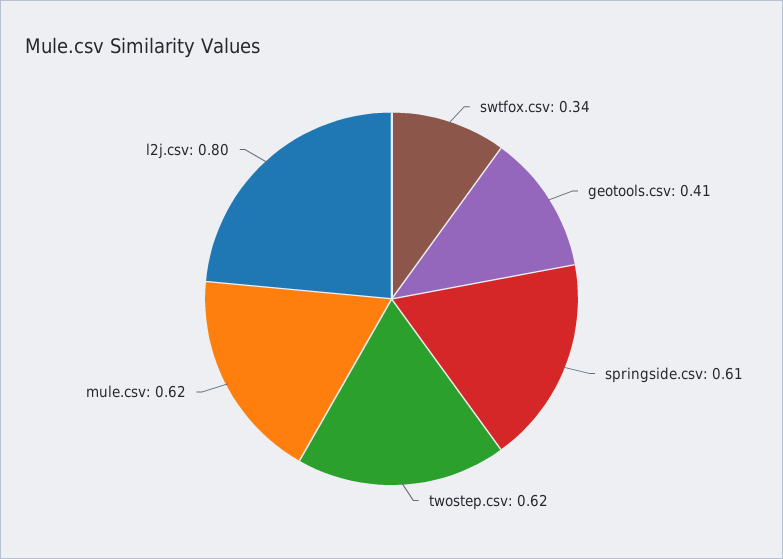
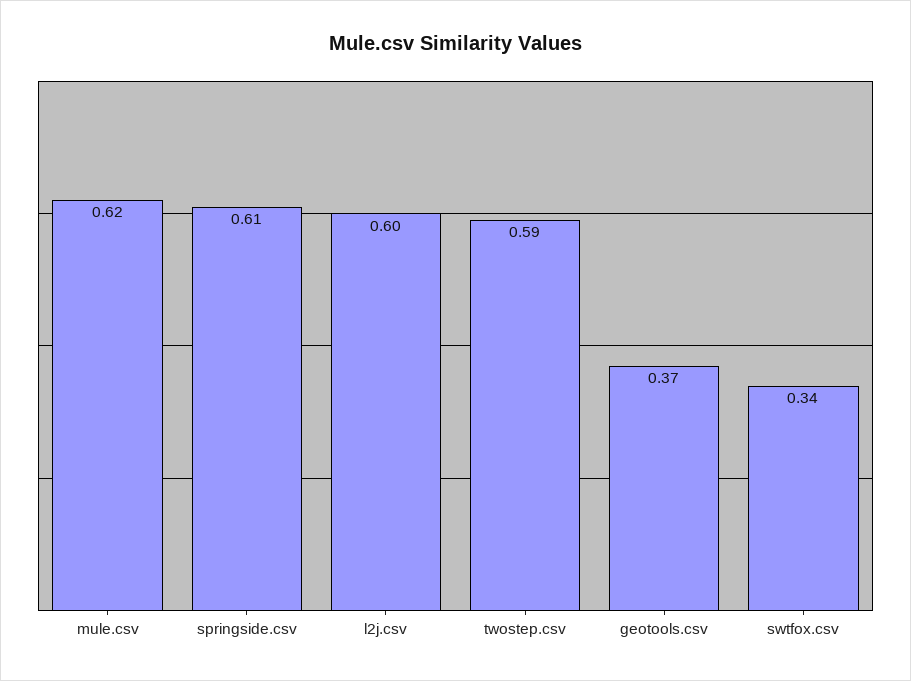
  {
    "swtfox.csv": 0.34,
-   "geotools.csv": 0.41,
+   "geotools.csv": 0.37,
    "springside.csv": 0.61,
-   "twostep.csv": 0.62,
+   "twostep.csv": 0.59,
    "mule.csv": 0.62,
-   "l2j.csv": 0.8
+   "l2j.csv": 0.6
  }

